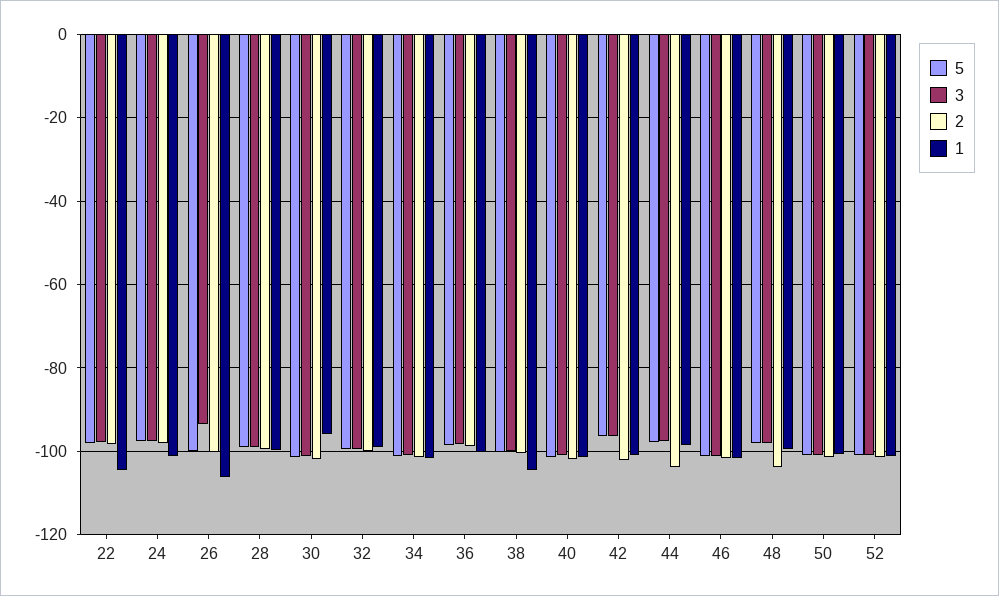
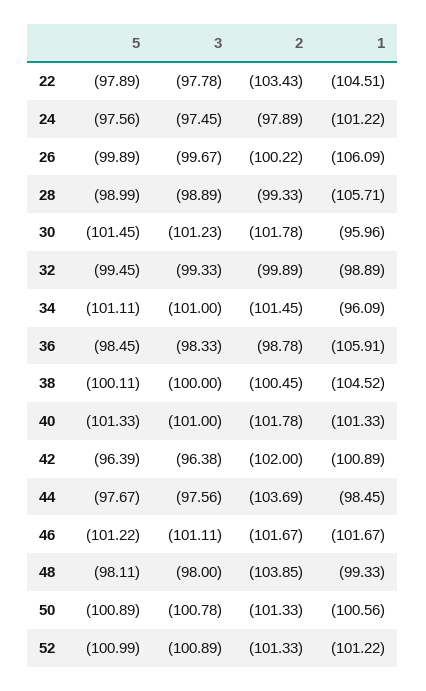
  {
    "5": {
      "22": -97.89,
      "24": -97.56,
      "26": -99.89,
      "28": -98.99,
      "30": -101.45,
      "32": -99.45,
      "34": -101.11,
      "36": -98.45,
      "38": -100.11,
      "40": -101.33,
      "42": -96.39,
      "44": -97.67,
      "46": -101.22,
      "48": -98.11,
      "50": -100.89,
      "52": -100.99
    },
    "3": {
      "22": -97.78,
      "24": -97.45,
-     "26": -94,
+     "26": -99.67,
      "28": -98.89,
      "30": -101.23,
      "32": -99.33,
      "34": -101,
      "36": -98.33,
      "38": -100,
      "40": -101,
      "42": -96.38,
      "44": -97.56,
      "46": -101.11,
      "48": -98,
      "50": -100.78,
      "52": -100.89
    },
    "2": {
-     "22": -98,
+     "22": -103.43,
      "24": -97.89,
      "26": -100.22,
      "28": -99.33,
      "30": -101.78,
      "32": -99.89,
      "34": -101.45,
      "36": -98.78,
      "38": -100.45,
      "40": -101.78,
      "42": -102,
      "44": -103.69,
      "46": -101.67,
      "48": -103.85,
      "50": -101.33,
      "52": -101.33
    },
    "1": {
      "22": -104.51,
      "24": -101.22,
      "26": -106.09,
-     "28": -100,
+     "28": -105.71,
      "30": -95.96,
      "32": -98.89,
-     "34": -102,
+     "34": -96.09,
-     "36": -100,
+     "36": -105.91,
      "38": -104.52,
      "40": -101.33,
      "42": -100.89,
      "44": -98.45,
      "46": -101.67,
      "48": -99.33,
      "50": -100.56,
      "52": -101.22
    }
  }

